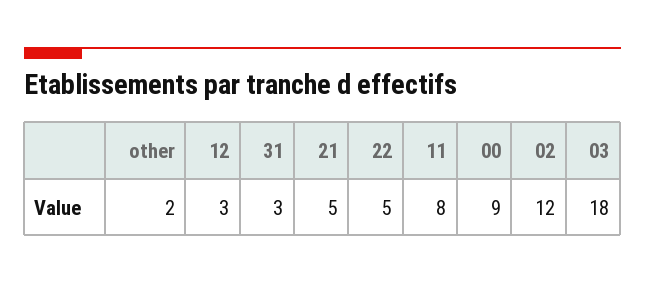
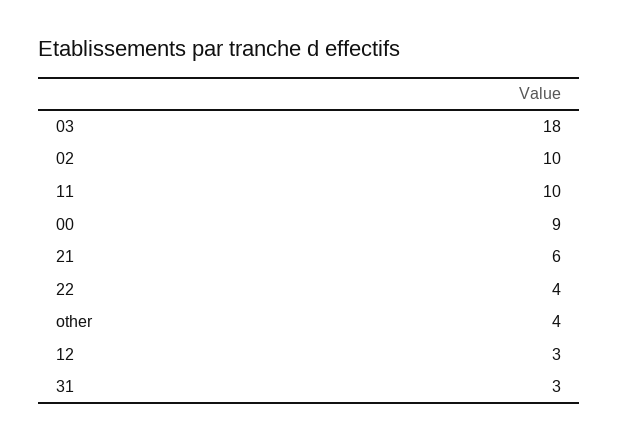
  {
-   "other": 2,
+   "other": 4,
    "12": 3,
    "31": 3,
-   "21": 5,
+   "21": 6,
-   "22": 5,
+   "22": 4,
-   "11": 8,
+   "11": 10,
    "00": 9,
-   "02": 12,
+   "02": 10,
    "03": 18
  }

